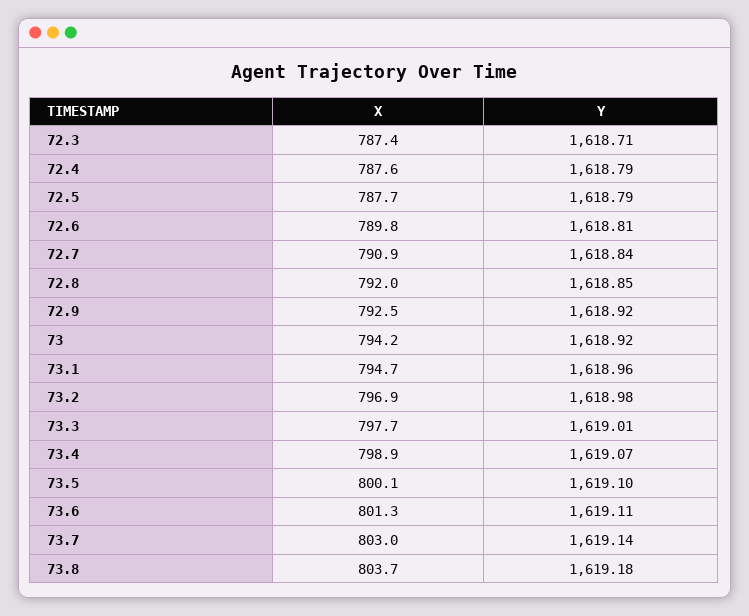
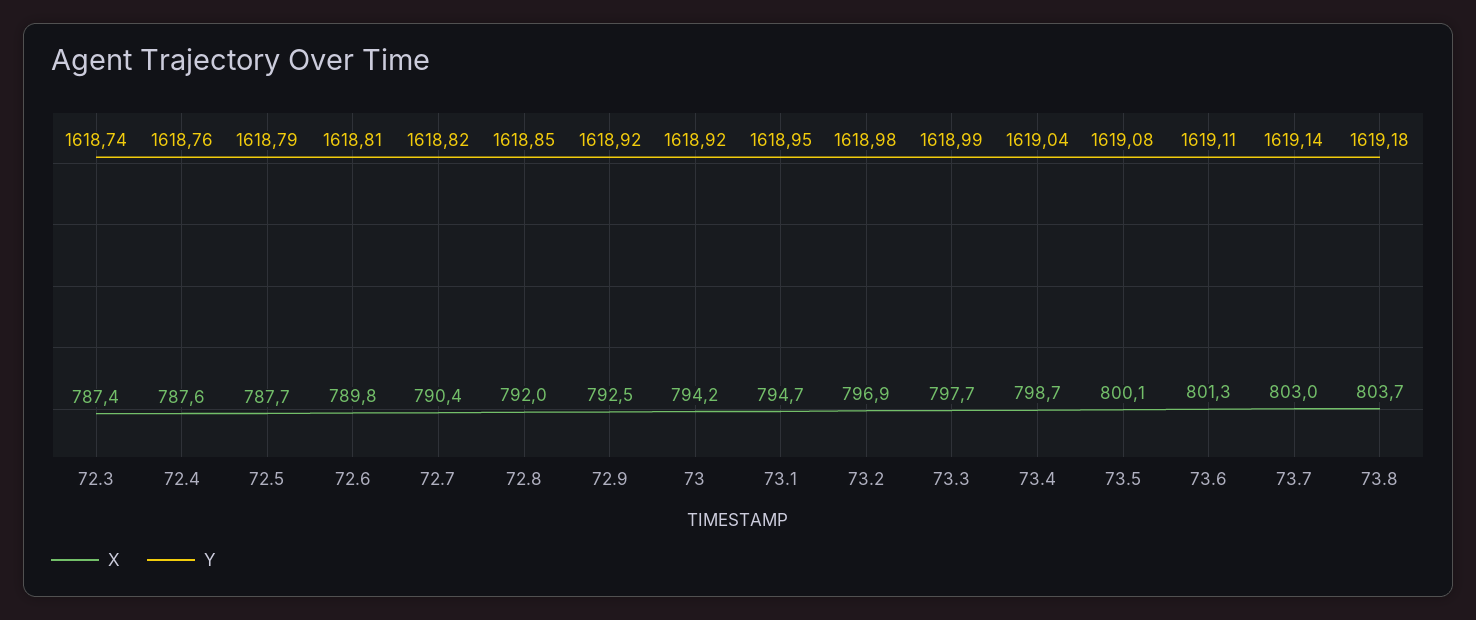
  {
    "X": {
      "72.3": 787.4,
      "72.4": 787.6,
      "72.5": 787.7,
      "72.6": 789.8,
-     "72.7": 790.9,
+     "72.7": 790.4,
      "72.8": 792,
      "72.9": 792.5,
      "73": 794.2,
      "73.1": 794.7,
      "73.2": 796.9,
      "73.3": 797.7,
-     "73.4": 798.9,
+     "73.4": 798.7,
      "73.5": 800.1,
      "73.6": 801.3,
      "73.7": 803,
      "73.8": 803.7
    },
    "Y": {
-     "72.3": 1618.71,
+     "72.3": 1618.74,
-     "72.4": 1618.79,
+     "72.4": 1618.76,
      "72.5": 1618.79,
      "72.6": 1618.81,
-     "72.7": 1618.84,
+     "72.7": 1618.82,
      "72.8": 1618.85,
      "72.9": 1618.92,
      "73": 1618.92,
-     "73.1": 1618.96,
+     "73.1": 1618.95,
      "73.2": 1618.98,
-     "73.3": 1619.01,
+     "73.3": 1618.99,
-     "73.4": 1619.07,
+     "73.4": 1619.04,
-     "73.5": 1619.1,
+     "73.5": 1619.08,
      "73.6": 1619.11,
      "73.7": 1619.14,
      "73.8": 1619.18
    }
  }

